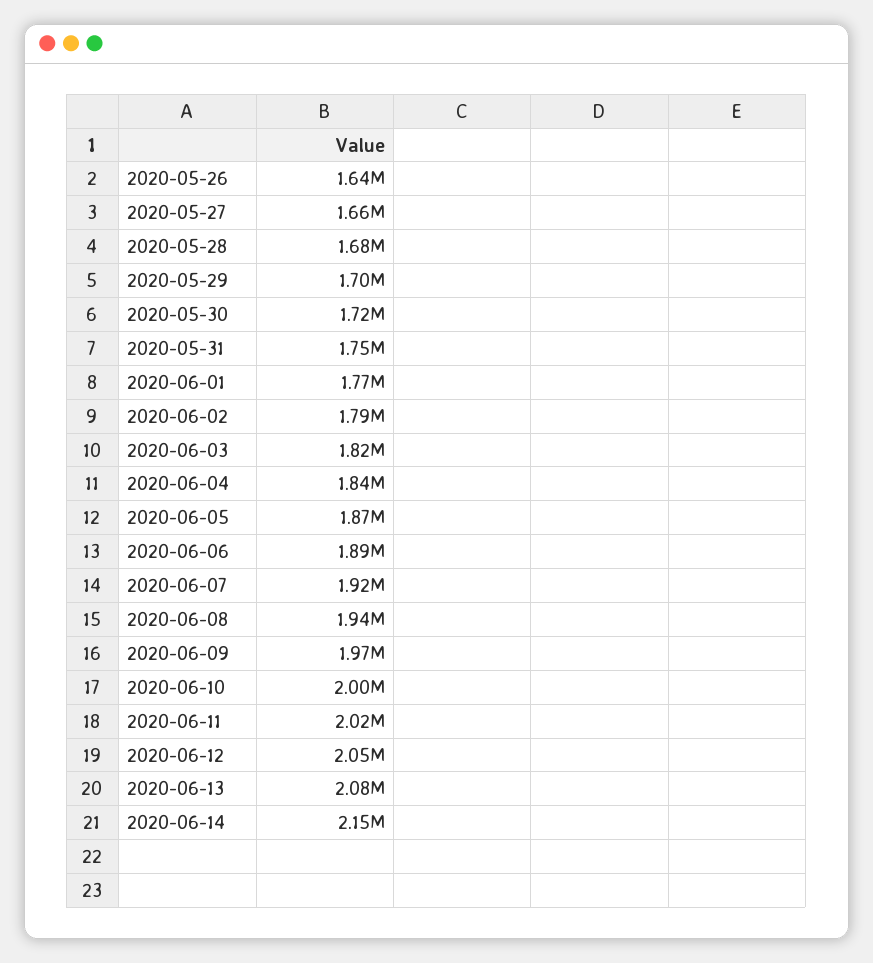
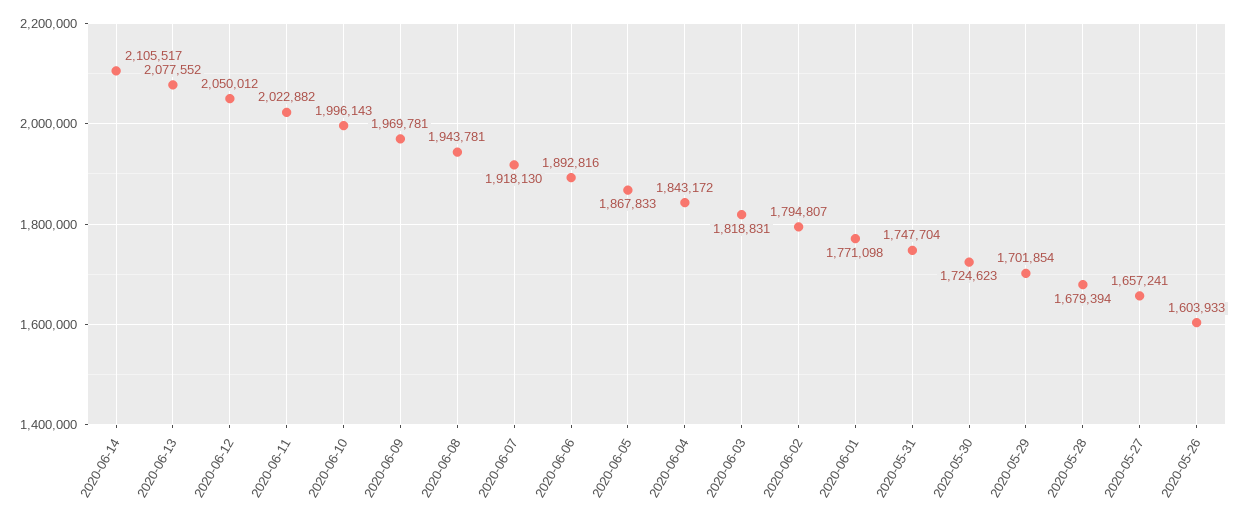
  {
-   "2020-05-26": 1640000,
+   "2020-05-26": 1603933,
    "2020-05-27": 1657241,
    "2020-05-28": 1679394,
    "2020-05-29": 1701854,
    "2020-05-30": 1724623,
    "2020-05-31": 1747704,
    "2020-06-01": 1771098,
    "2020-06-02": 1794807,
    "2020-06-03": 1818831,
    "2020-06-04": 1843172,
    "2020-06-05": 1867833,
    "2020-06-06": 1892816,
    "2020-06-07": 1918130,
    "2020-06-08": 1943781,
    "2020-06-09": 1969781,
    "2020-06-10": 1996143,
    "2020-06-11": 2022882,
    "2020-06-12": 2050012,
    "2020-06-13": 2077552,
-   "2020-06-14": 2150000
+   "2020-06-14": 2105517
  }

